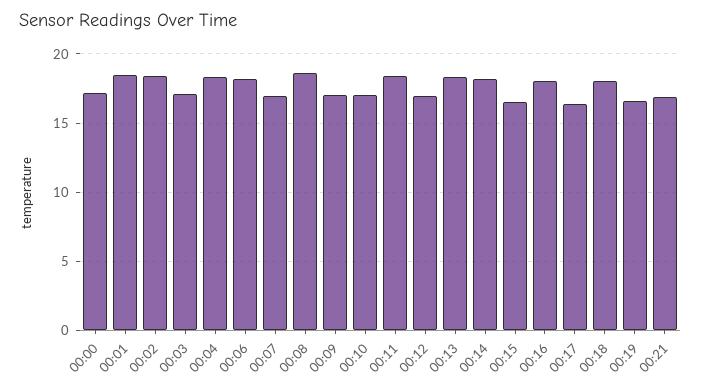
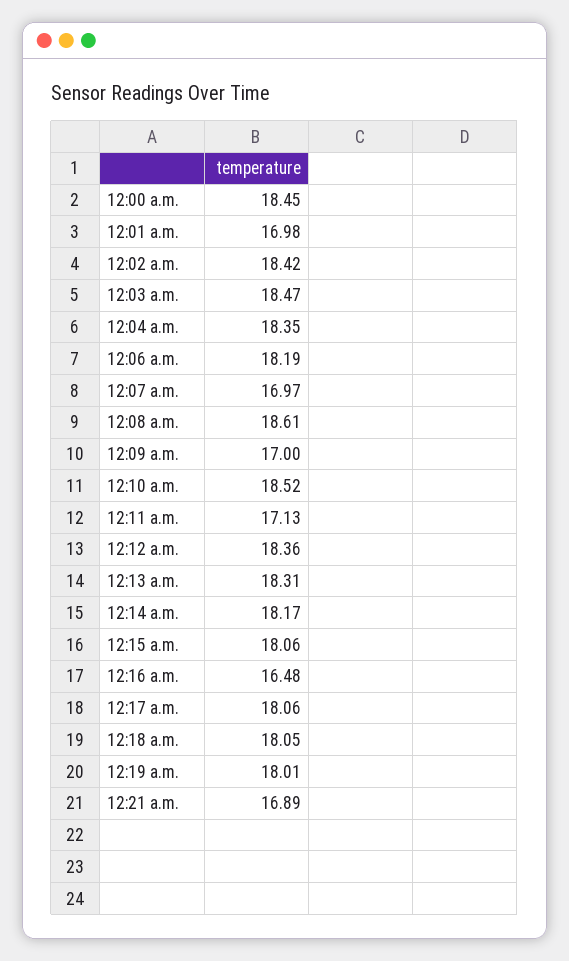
  {
-   "00:00": 17,
+   "00:00": 18.45,
-   "00:01": 18.5,
+   "00:01": 16.98,
    "00:02": 18.42,
-   "00:03": 17,
+   "00:03": 18.47,
    "00:04": 18.35,
    "00:06": 18.19,
    "00:07": 16.97,
    "00:08": 18.61,
    "00:09": 17,
-   "00:10": 17,
+   "00:10": 18.52,
-   "00:11": 18.5,
+   "00:11": 17.13,
-   "00:12": 17,
+   "00:12": 18.36,
    "00:13": 18.31,
    "00:14": 18.17,
-   "00:15": 16.5,
+   "00:15": 18.06,
-   "00:16": 18,
+   "00:16": 16.48,
-   "00:17": 16.5,
+   "00:17": 18.06,
    "00:18": 18.05,
-   "00:19": 16.5,
+   "00:19": 18.01,
    "00:21": 16.89
  }

